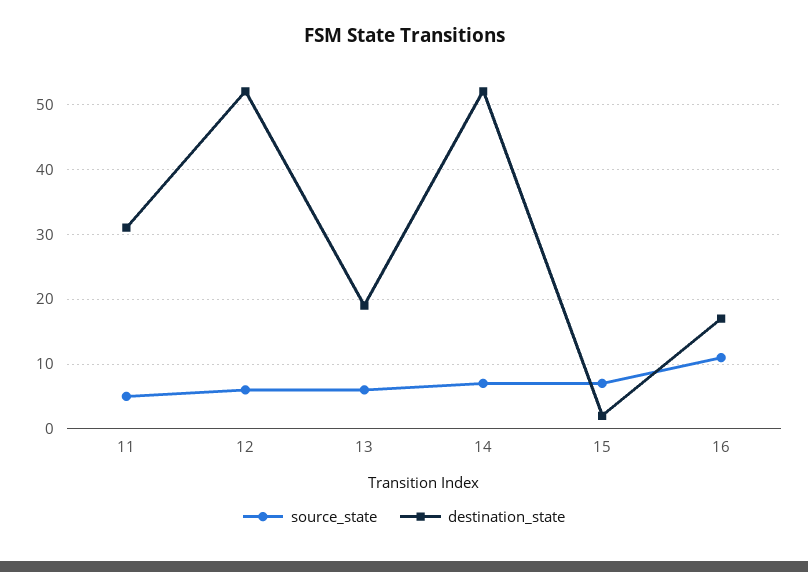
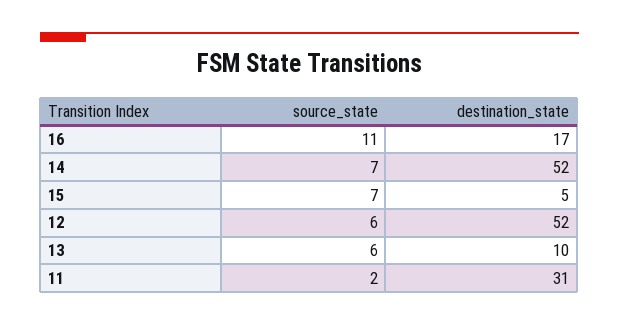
  {
    "source_state": {
-     "11": 5,
+     "11": 2,
      "12": 6,
      "13": 6,
      "14": 7,
      "15": 7,
      "16": 11
    },
    "destination_state": {
      "11": 31,
      "12": 52,
-     "13": 19,
+     "13": 10,
      "14": 52,
-     "15": 2,
+     "15": 5,
      "16": 17
    }
  }

